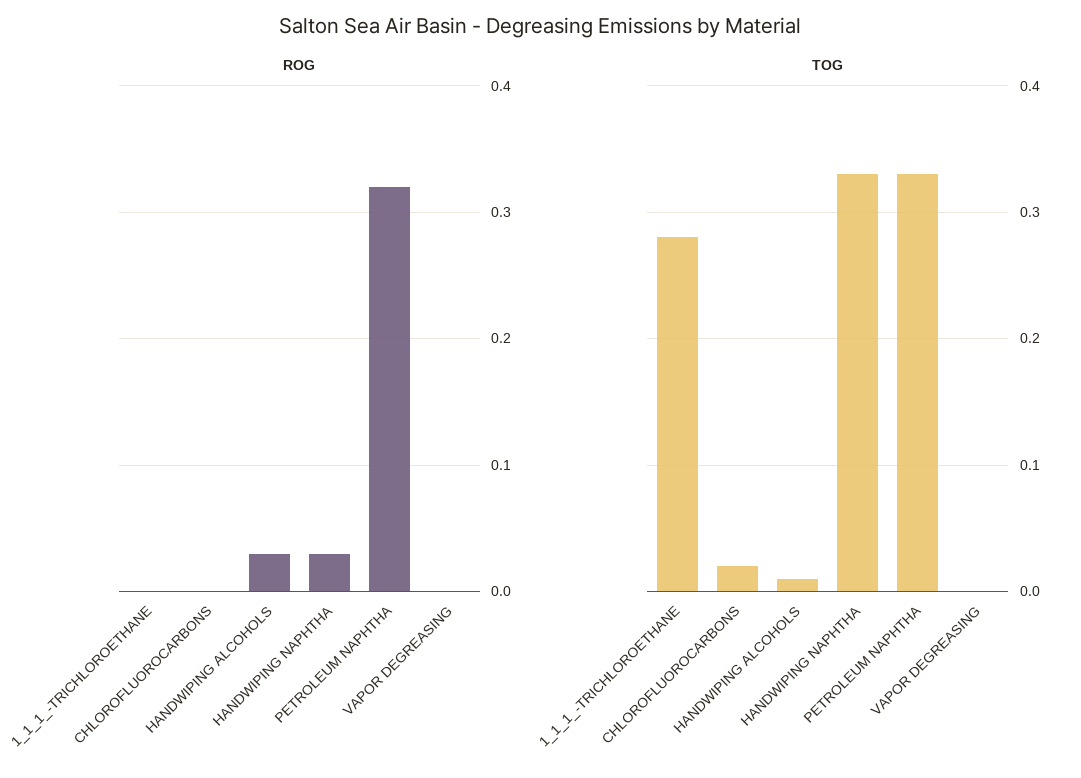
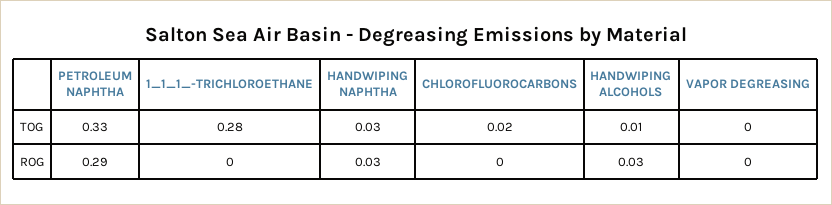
  {
    "ROG": {
      "1_1_1_-TRICHLOROETHANE": 0,
      "CHLOROFLUOROCARBONS": 0,
      "HANDWIPING ALCOHOLS": 0.03,
      "HANDWIPING NAPHTHA": 0.03,
-     "PETROLEUM NAPHTHA": 0.32,
+     "PETROLEUM NAPHTHA": 0.29,
      "VAPOR DEGREASING": 0
    },
    "TOG": {
      "1_1_1_-TRICHLOROETHANE": 0.28,
      "CHLOROFLUOROCARBONS": 0.02,
      "HANDWIPING ALCOHOLS": 0.01,
-     "HANDWIPING NAPHTHA": 0.33,
+     "HANDWIPING NAPHTHA": 0.03,
      "PETROLEUM NAPHTHA": 0.33,
      "VAPOR DEGREASING": 0
    }
  }

